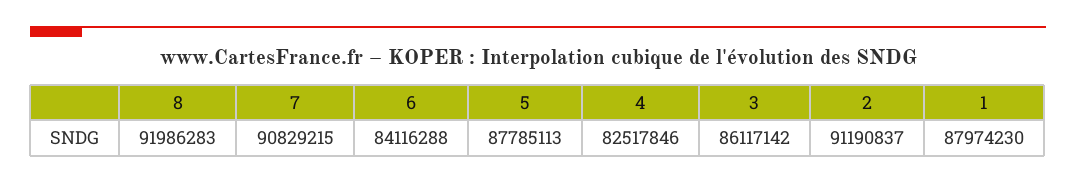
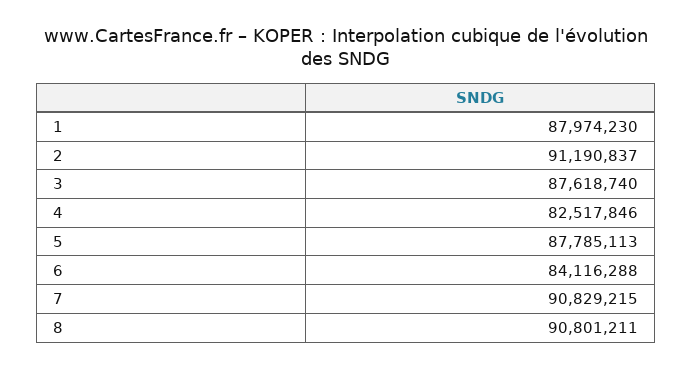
  {
-   "8": 91986283,
+   "8": 90801211,
    "7": 90829215,
    "6": 84116288,
    "5": 87785113,
    "4": 82517846,
-   "3": 86117142,
+   "3": 87618740,
    "2": 91190837,
    "1": 87974230
  }

